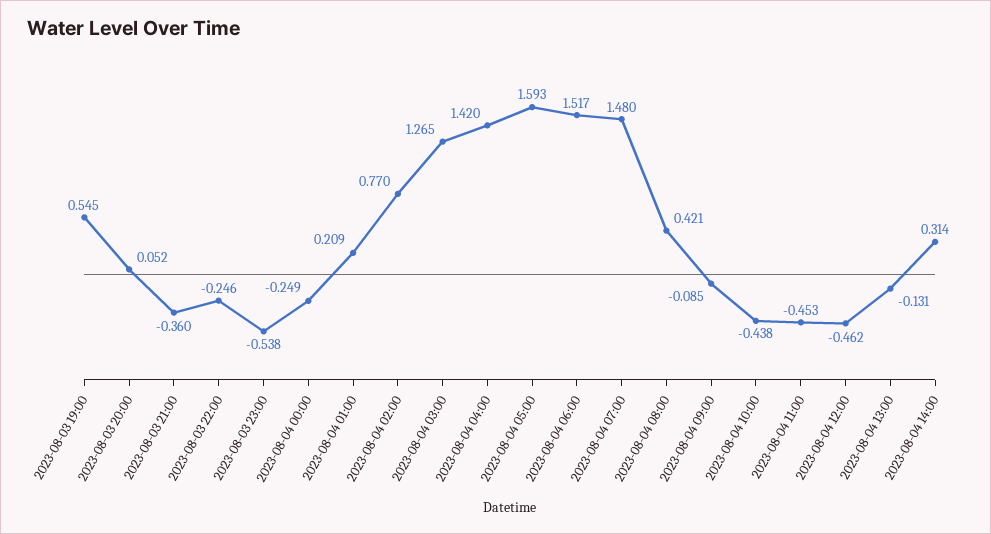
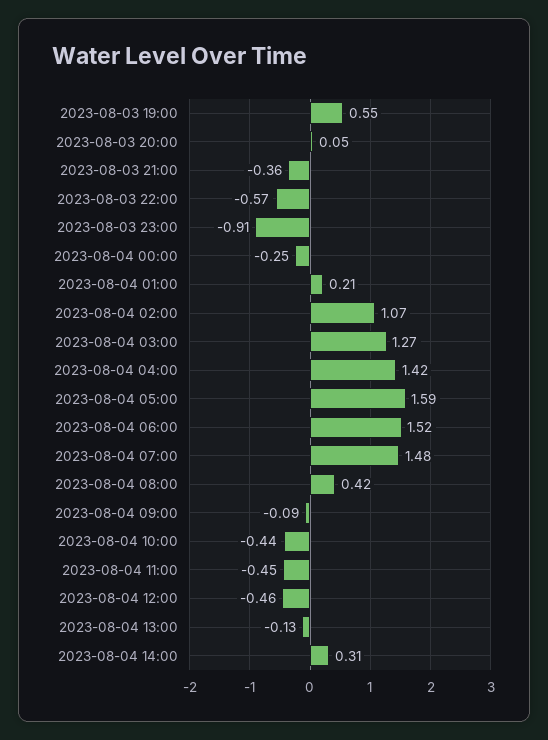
  {
    "2023-08-03 19:00": 0.545,
    "2023-08-03 20:00": 0.052,
    "2023-08-03 21:00": -0.36,
-   "2023-08-03 22:00": -0.246,
+   "2023-08-03 22:00": -0.57,
-   "2023-08-03 23:00": -0.538,
+   "2023-08-03 23:00": -0.91,
    "2023-08-04 00:00": -0.249,
    "2023-08-04 01:00": 0.209,
-   "2023-08-04 02:00": 0.77,
+   "2023-08-04 02:00": 1.07,
    "2023-08-04 03:00": 1.265,
    "2023-08-04 04:00": 1.42,
    "2023-08-04 05:00": 1.593,
    "2023-08-04 06:00": 1.517,
    "2023-08-04 07:00": 1.48,
    "2023-08-04 08:00": 0.421,
    "2023-08-04 09:00": -0.085,
    "2023-08-04 10:00": -0.438,
    "2023-08-04 11:00": -0.453,
    "2023-08-04 12:00": -0.462,
    "2023-08-04 13:00": -0.131,
    "2023-08-04 14:00": 0.314
  }

